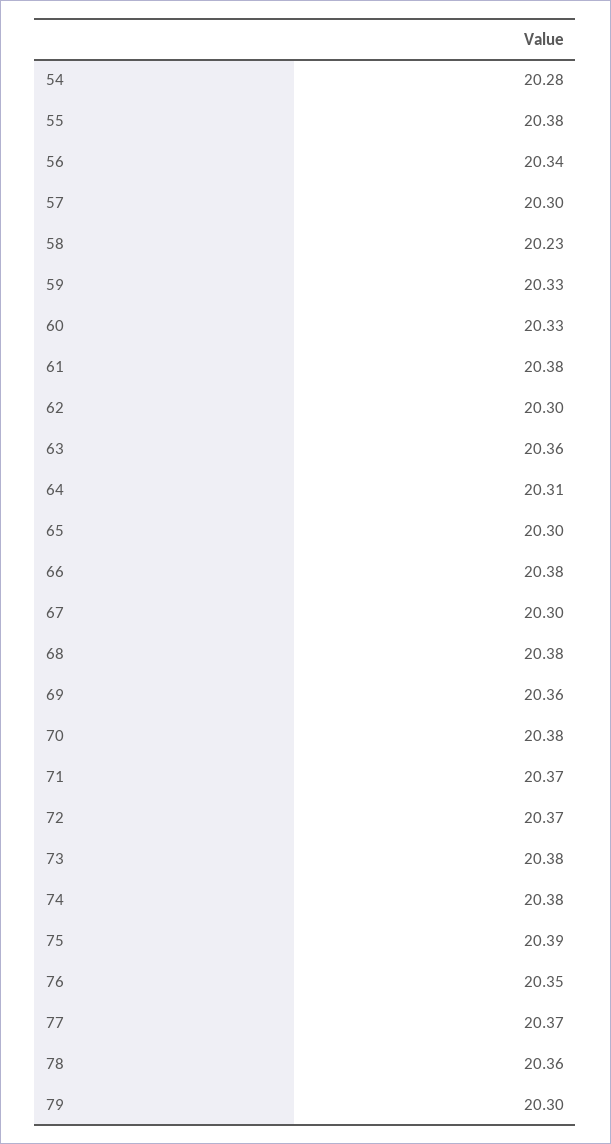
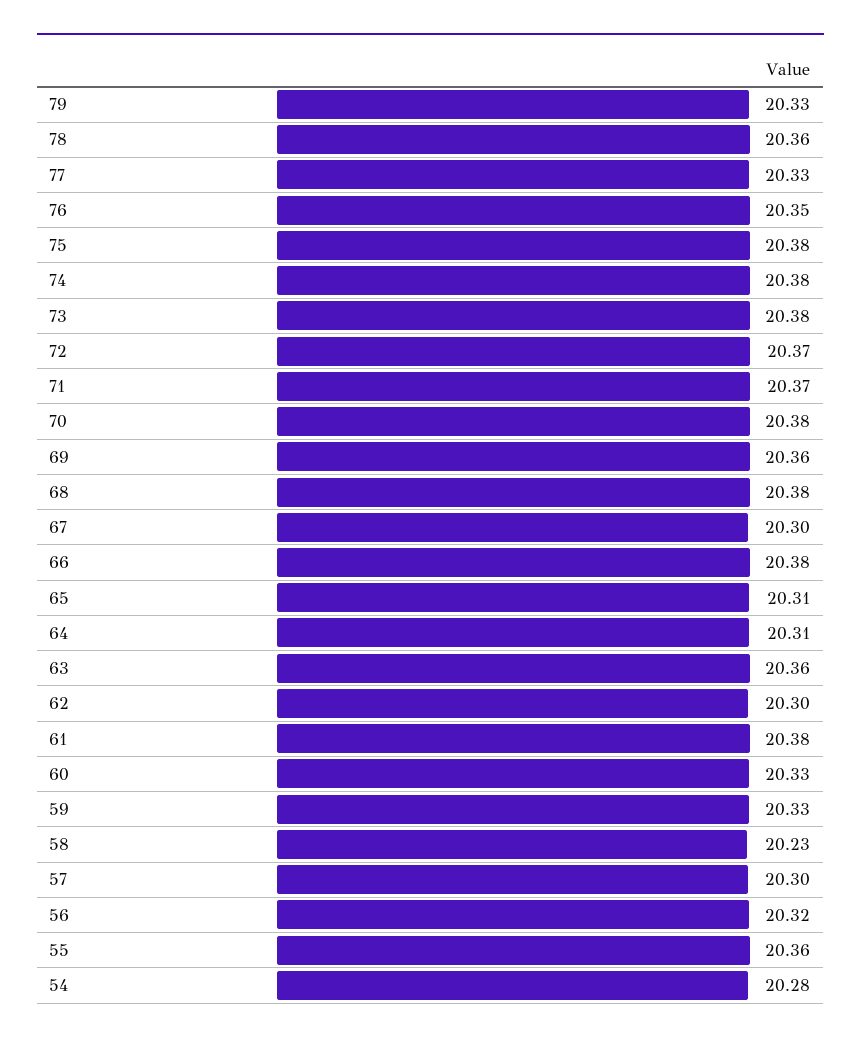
  {
    "54": 20.28,
-   "55": 20.38,
+   "55": 20.36,
-   "56": 20.34,
+   "56": 20.32,
    "57": 20.3,
    "58": 20.23,
    "59": 20.33,
    "60": 20.33,
    "61": 20.38,
    "62": 20.3,
    "63": 20.36,
    "64": 20.31,
-   "65": 20.3,
+   "65": 20.31,
    "66": 20.38,
    "67": 20.3,
    "68": 20.38,
    "69": 20.36,
    "70": 20.38,
    "71": 20.37,
    "72": 20.37,
    "73": 20.38,
    "74": 20.38,
-   "75": 20.39,
+   "75": 20.38,
    "76": 20.35,
-   "77": 20.37,
+   "77": 20.33,
    "78": 20.36,
-   "79": 20.3
+   "79": 20.33
  }

